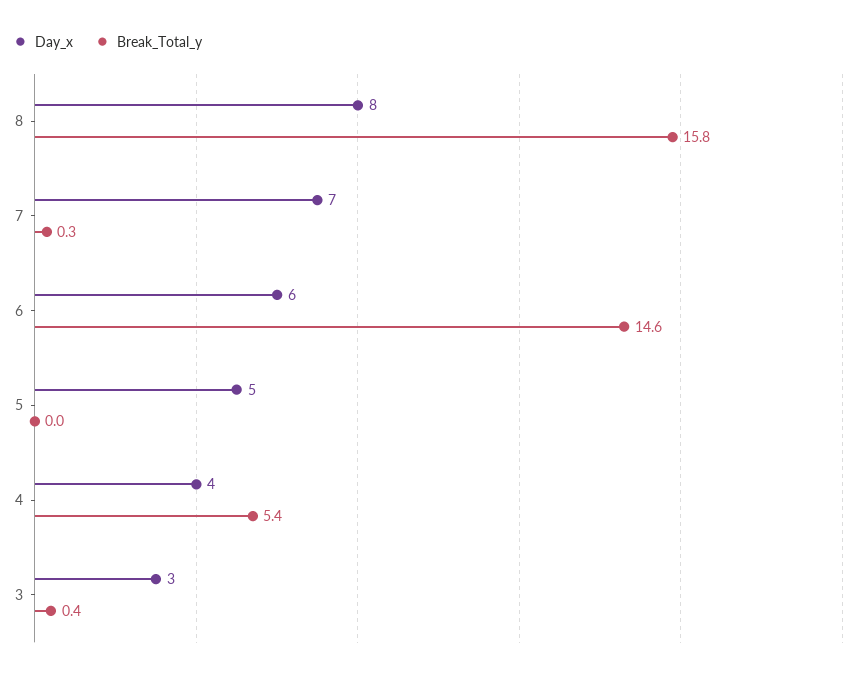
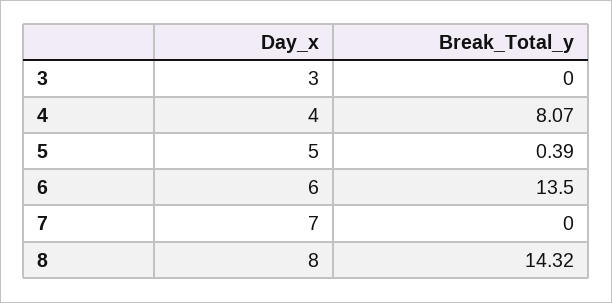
  {
    "Day_x": {
      "8": 8,
      "7": 7,
      "6": 6,
      "5": 5,
      "4": 4,
      "3": 3
    },
    "Break_Total_y": {
-     "8": 15.8,
+     "8": 14.32,
-     "7": 0.3,
+     "7": 0,
-     "6": 14.6,
+     "6": 13.5,
-     "5": 0,
+     "5": 0.39,
-     "4": 5.4,
+     "4": 8.07,
-     "3": 0.4
+     "3": 0
    }
  }

